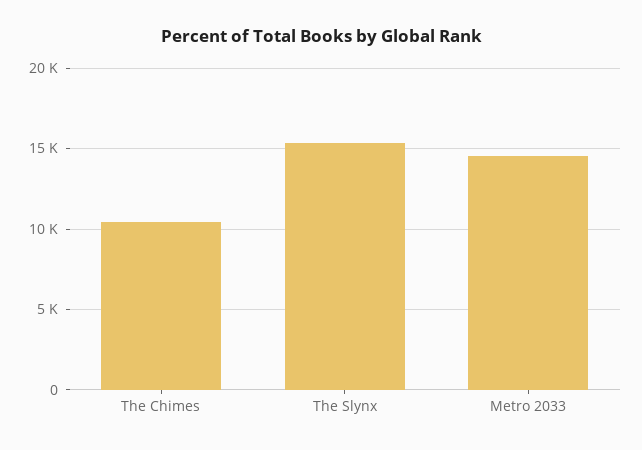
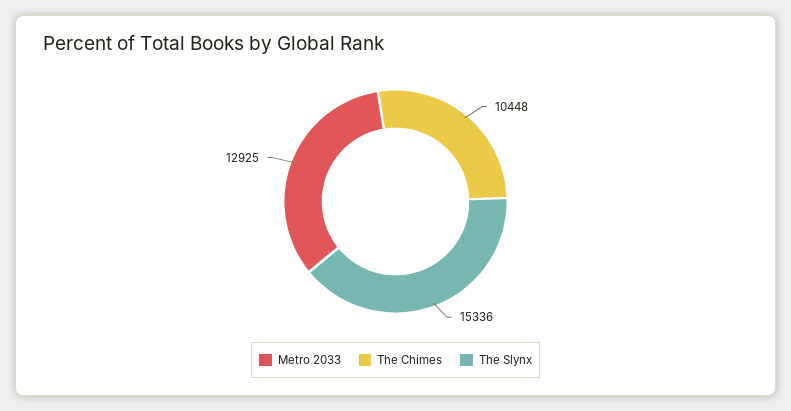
  {
    "The Chimes": 10448,
    "The Slynx": 15336,
-   "Metro 2033": 14500
+   "Metro 2033": 12925
  }

